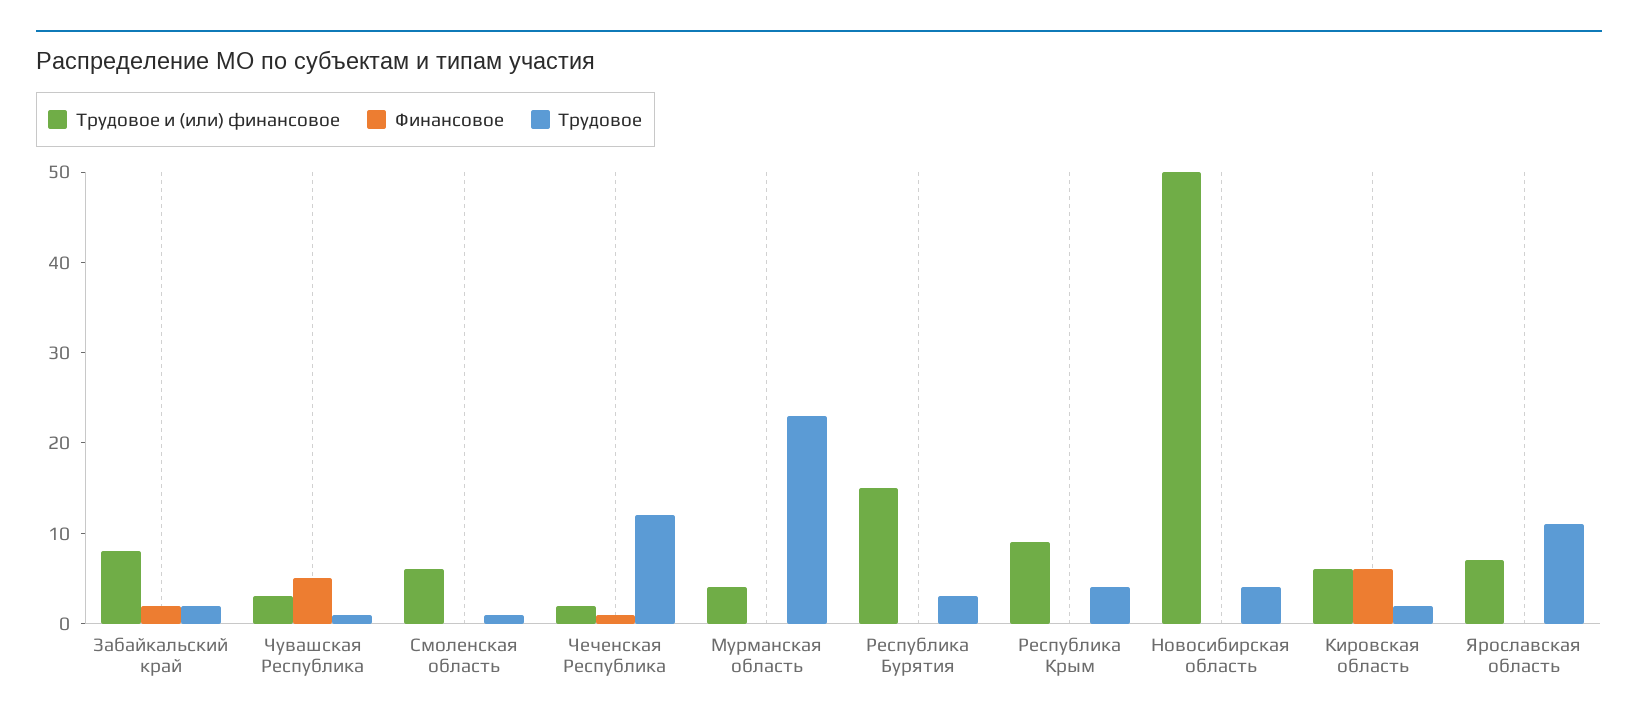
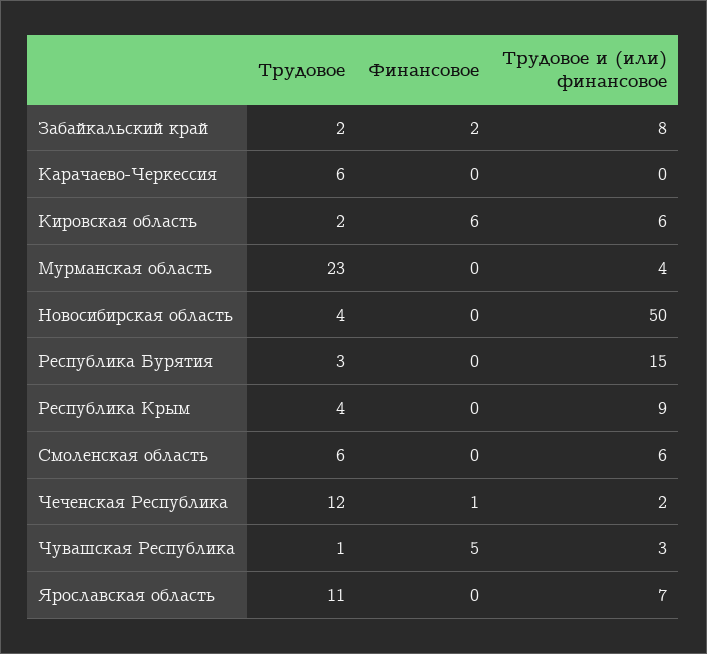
  {
    "Трудовое и (или) финансовое": {
      "Забайкальский край": 8,
      "Чувашская Республика": 3,
      "Смоленская область": 6,
      "Чеченская Республика": 2,
      "Мурманская область": 4,
      "Республика Бурятия": 15,
      "Республика Крым": 9,
      "Новосибирская область": 50,
      "Кировская область": 6,
-     "Ярославская область": 7
+     "Ярославская область": 7,
+     "Карачаево-Черкессия": 0
    },
    "Финансовое": {
      "Забайкальский край": 2,
      "Чувашская Республика": 5,
      "Смоленская область": 0,
      "Чеченская Республика": 1,
      "Мурманская область": 0,
      "Республика Бурятия": 0,
      "Республика Крым": 0,
      "Новосибирская область": 0,
      "Кировская область": 6,
-     "Ярославская область": 0
+     "Ярославская область": 0,
+     "Карачаево-Черкессия": 0
    },
    "Трудовое": {
      "Забайкальский край": 2,
      "Чувашская Республика": 1,
-     "Смоленская область": 1,
+     "Смоленская область": 6,
      "Чеченская Республика": 12,
      "Мурманская область": 23,
      "Республика Бурятия": 3,
      "Республика Крым": 4,
      "Новосибирская область": 4,
      "Кировская область": 2,
-     "Ярославская область": 11
+     "Ярославская область": 11,
+     "Карачаево-Черкессия": 6
    }
  }

